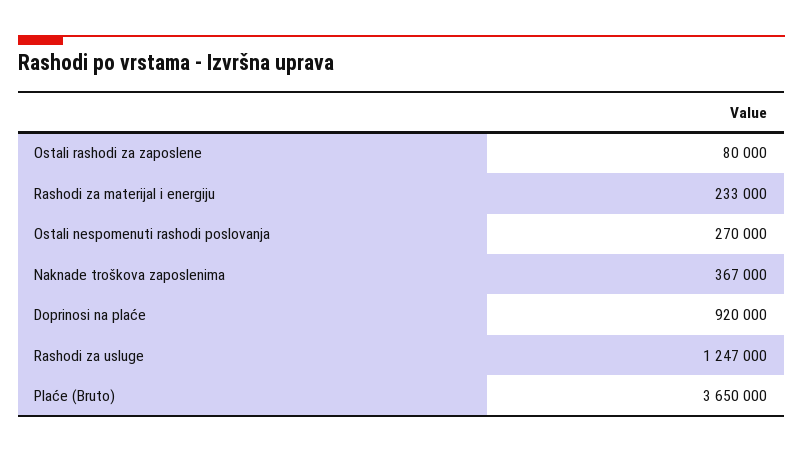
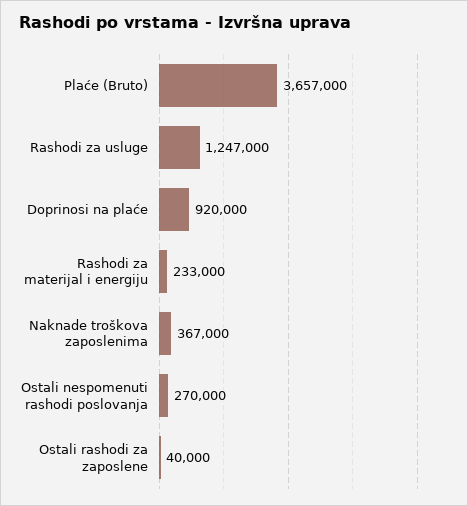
  {
-   "Ostali rashodi za zaposlene": 80000,
+   "Ostali rashodi za zaposlene": 40000,
    "Rashodi za materijal i energiju": 233000,
    "Ostali nespomenuti rashodi poslovanja": 270000,
    "Naknade troškova zaposlenima": 367000,
    "Doprinosi na plaće": 920000,
    "Rashodi za usluge": 1247000,
-   "Plaće (Bruto)": 3650000
+   "Plaće (Bruto)": 3657000
  }

